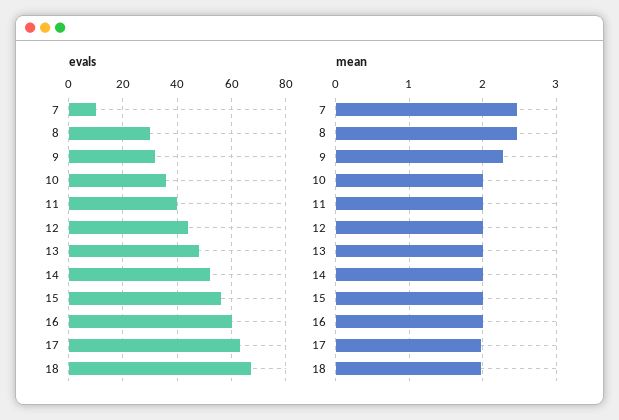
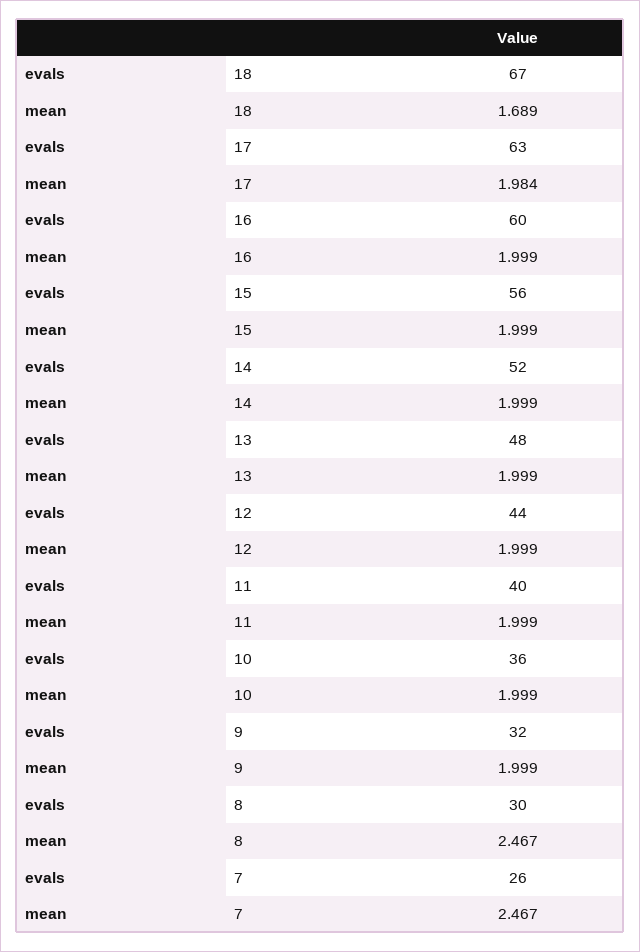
  {
    "evals": {
-     "7": 10,
+     "7": 26,
      "8": 30,
      "9": 32,
      "10": 36,
      "11": 40,
      "12": 44,
      "13": 48,
      "14": 52,
      "15": 56,
      "16": 60,
      "17": 63,
      "18": 67
    },
    "mean": {
      "7": 2.467,
      "8": 2.467,
-     "9": 2.3,
+     "9": 1.999,
      "10": 1.999,
      "11": 1.999,
      "12": 1.999,
      "13": 1.999,
      "14": 1.999,
      "15": 1.999,
      "16": 1.999,
      "17": 1.984,
-     "18": 2
+     "18": 1.689
    }
  }

